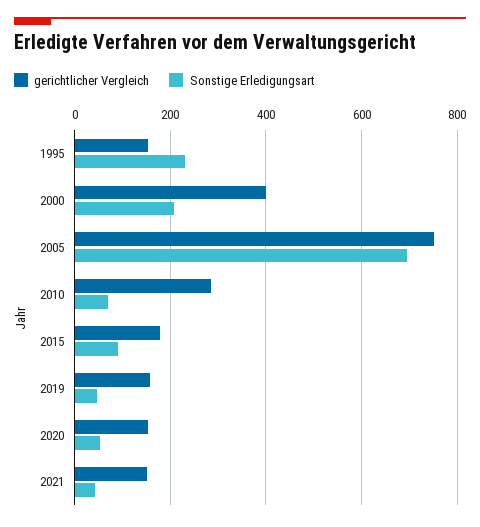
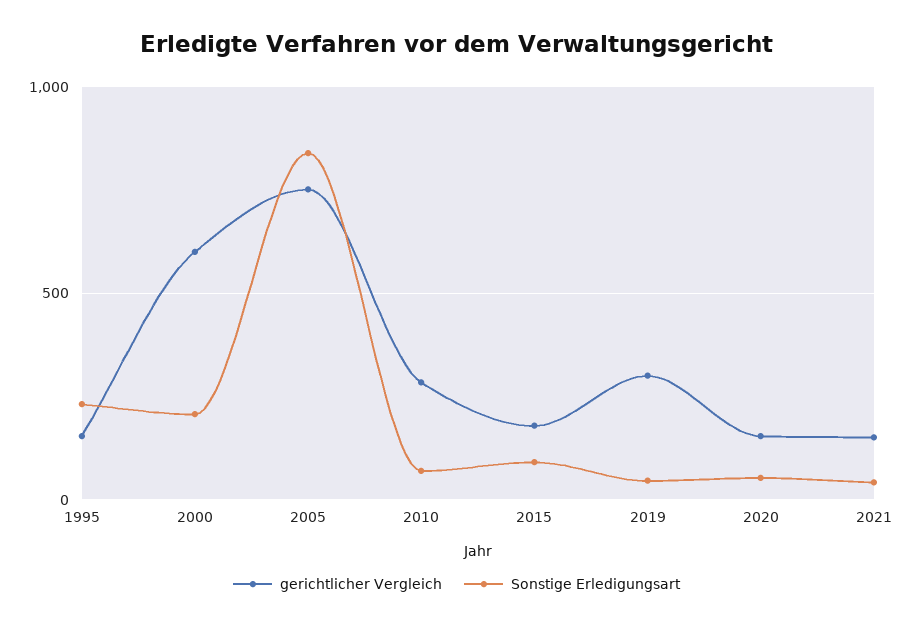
  {
    "gerichtlicher Vergleich": {
      "1995": 160,
-     "2000": 400,
+     "2000": 600,
      "2005": 760,
      "2010": 280,
      "2015": 180,
-     "2019": 160,
+     "2019": 300,
      "2020": 160,
      "2021": 160
    },
    "Sonstige Erledigungsart": {
      "1995": 240,
      "2000": 200,
-     "2005": 700,
+     "2005": 850,
      "2010": 80,
      "2015": 100,
      "2019": 40,
      "2020": 60,
      "2021": 40
    }
  }

